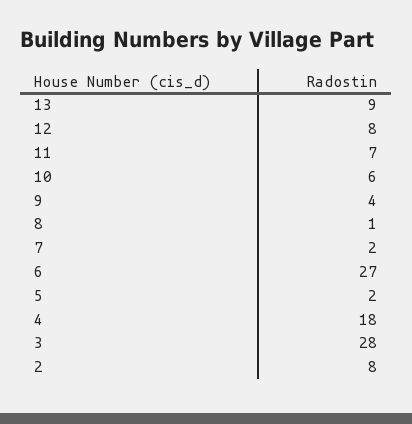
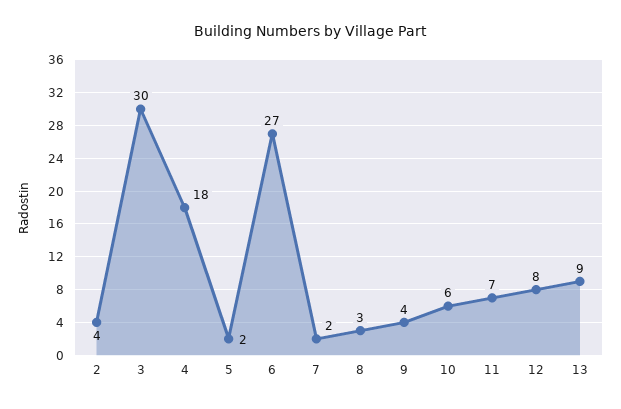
  {
    "13": 9,
    "12": 8,
    "11": 7,
    "10": 6,
    "9": 4,
-   "8": 1,
+   "8": 3,
    "7": 2,
    "6": 27,
    "5": 2,
    "4": 18,
-   "3": 28,
+   "3": 30,
-   "2": 8
+   "2": 4
  }

